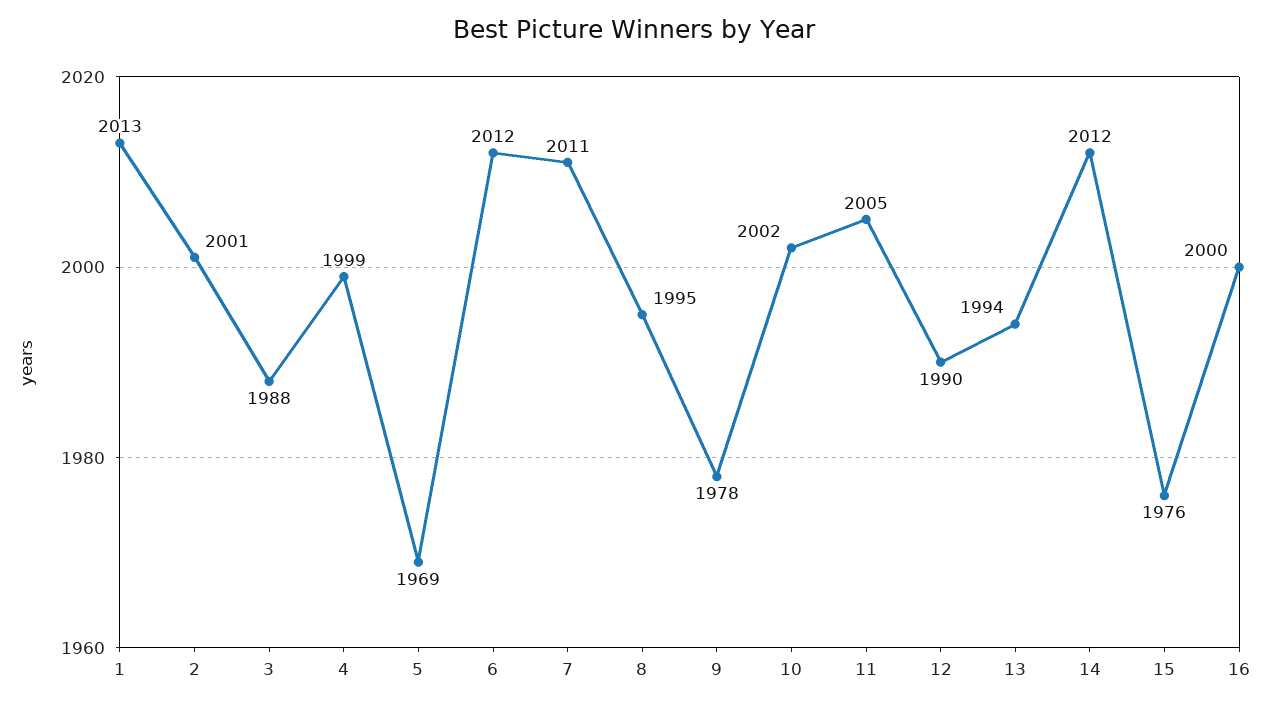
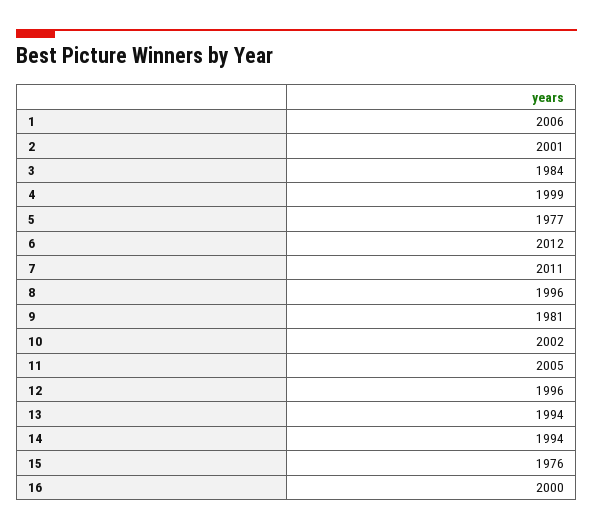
  {
-   "1": 2013,
+   "1": 2006,
    "2": 2001,
-   "3": 1988,
+   "3": 1984,
    "4": 1999,
-   "5": 1969,
+   "5": 1977,
    "6": 2012,
    "7": 2011,
-   "8": 1995,
+   "8": 1996,
-   "9": 1978,
+   "9": 1981,
    "10": 2002,
    "11": 2005,
-   "12": 1990,
+   "12": 1996,
    "13": 1994,
-   "14": 2012,
+   "14": 1994,
    "15": 1976,
    "16": 2000
  }

